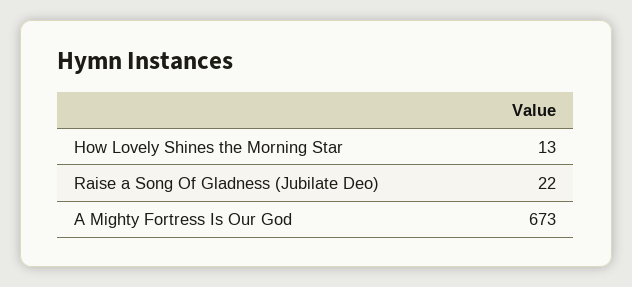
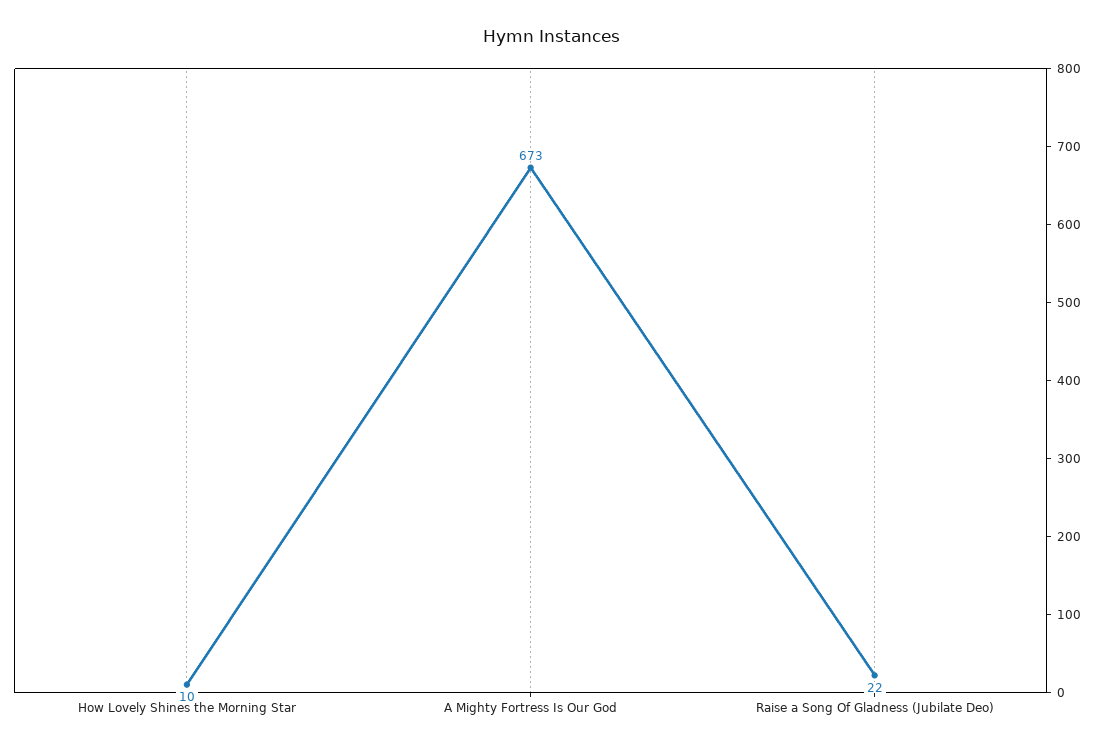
  {
-   "How Lovely Shines the Morning Star": 13,
+   "How Lovely Shines the Morning Star": 10,
    "Raise a Song Of Gladness (Jubilate Deo)": 22,
    "A Mighty Fortress Is Our God": 673
  }

